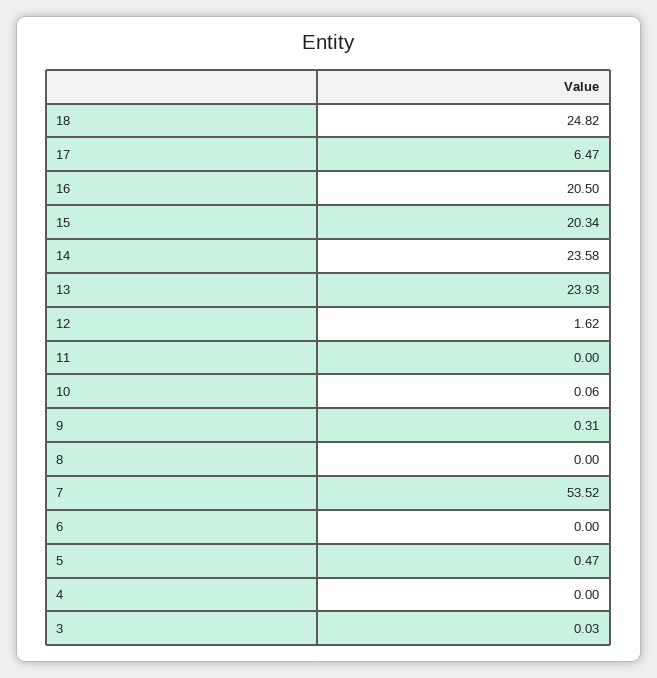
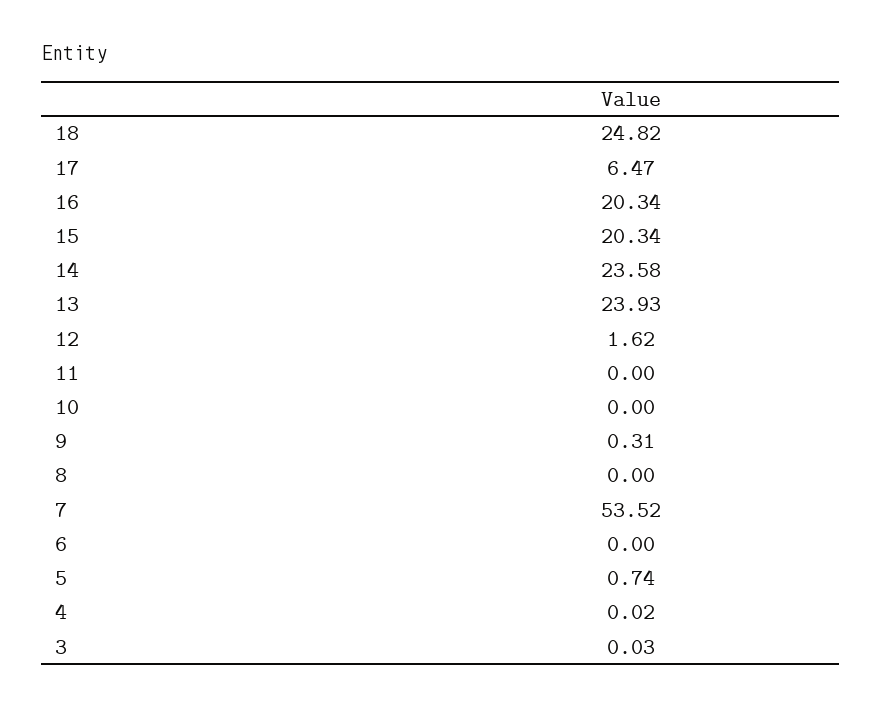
  {
    "18": 24.82,
    "17": 6.47,
-   "16": 20.5,
+   "16": 20.34,
    "15": 20.34,
    "14": 23.58,
    "13": 23.93,
    "12": 1.62,
    "11": 0,
-   "10": 0.06,
+   "10": 0,
    "9": 0.31,
    "8": 0,
    "7": 53.52,
    "6": 0,
-   "5": 0.47,
+   "5": 0.74,
-   "4": 0,
+   "4": 0.02,
    "3": 0.03
  }

